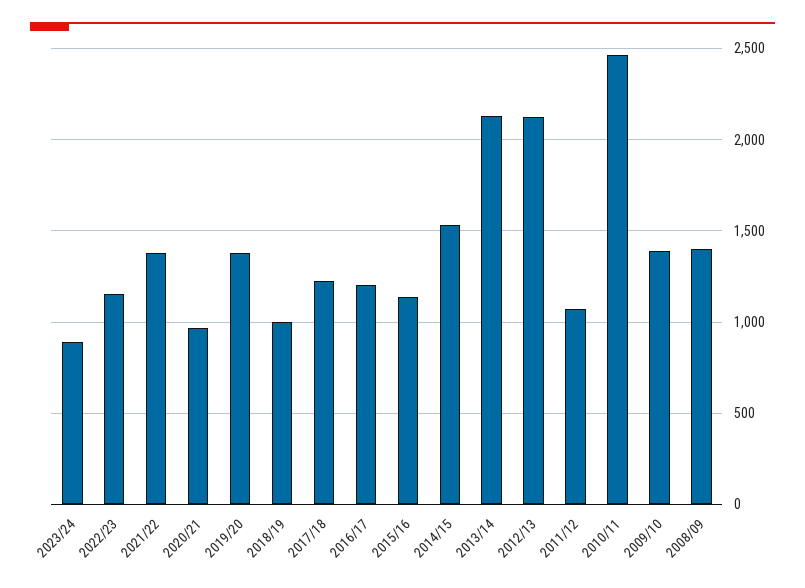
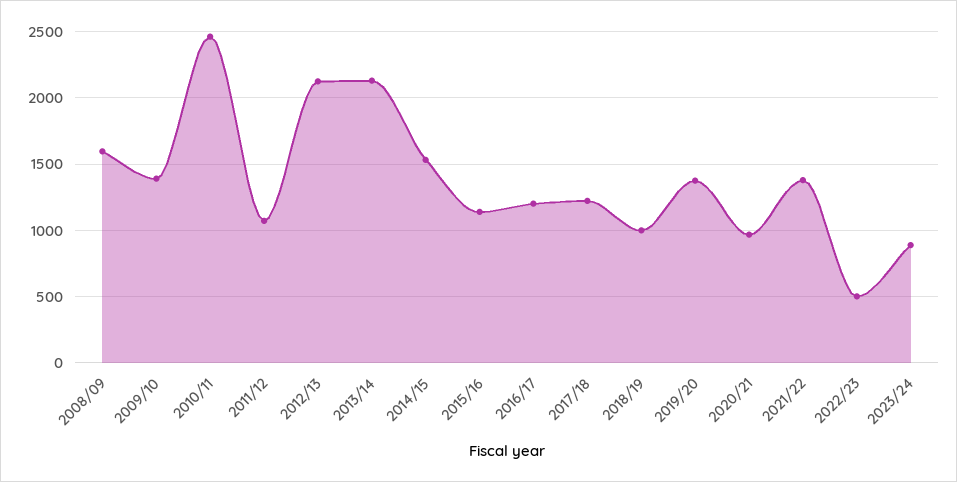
  {
    "2023/24": 900,
-   "2022/23": 1150,
+   "2022/23": 500,
    "2021/22": 1400,
    "2020/21": 950,
    "2019/20": 1400,
    "2018/19": 1000,
    "2017/18": 1200,
    "2016/17": 1200,
    "2015/16": 1150,
    "2014/15": 1550,
    "2013/14": 2150,
    "2012/13": 2100,
    "2011/12": 1050,
    "2010/11": 2450,
    "2009/10": 1400,
-   "2008/09": 1400
+   "2008/09": 1600
  }

